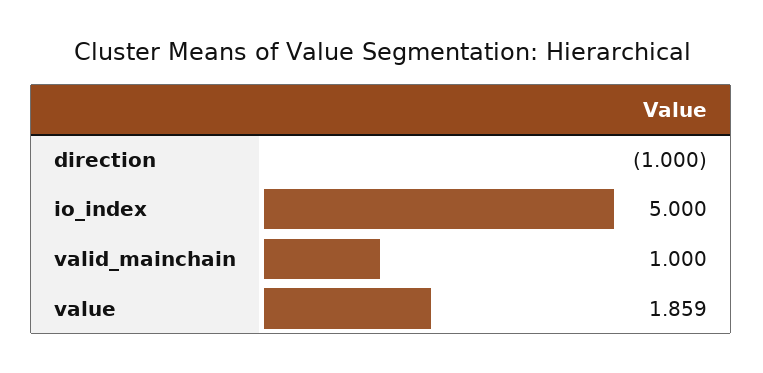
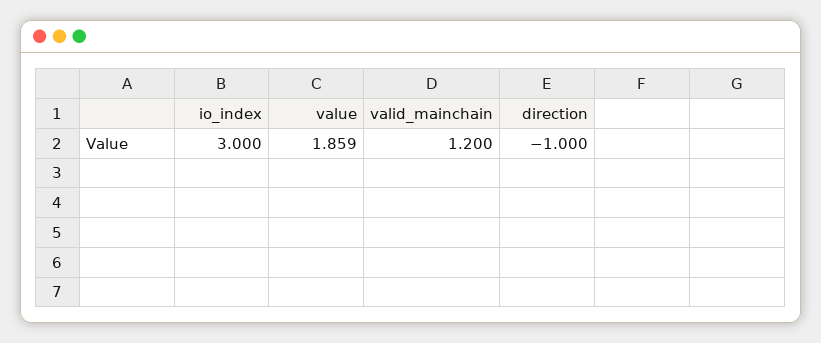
  {
    "direction": -1,
-   "io_index": 5,
+   "io_index": 3,
-   "valid_mainchain": 1,
+   "valid_mainchain": 1.2,
    "value": 1.859
  }

